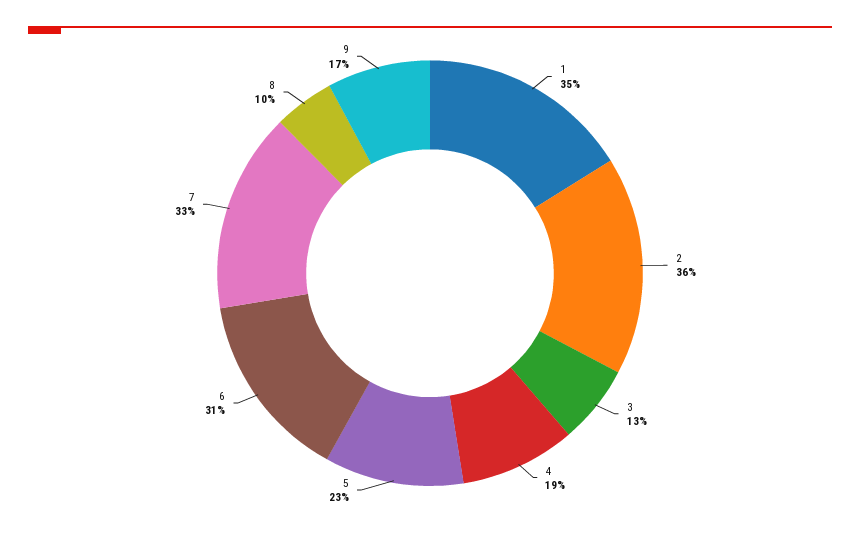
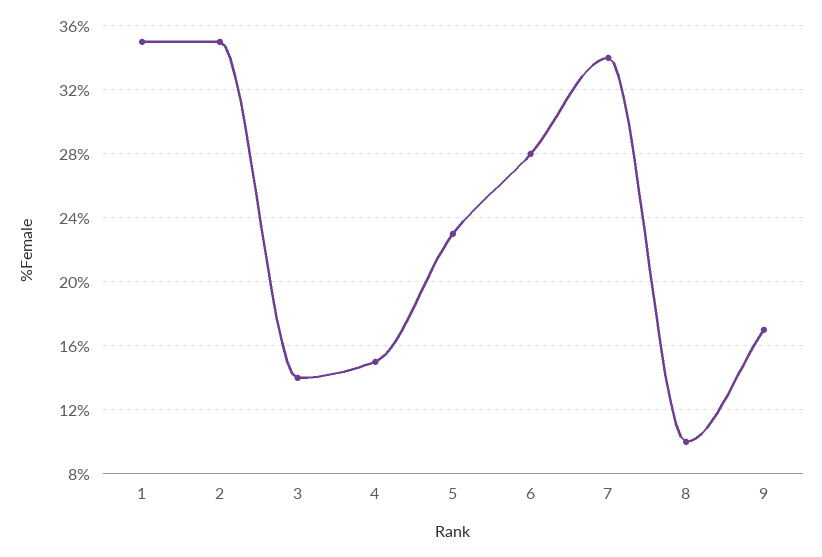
  {
    "1": 35,
-   "2": 36,
+   "2": 35,
-   "3": 13,
+   "3": 14,
-   "4": 19,
+   "4": 15,
    "5": 23,
-   "6": 31,
+   "6": 28,
-   "7": 33,
+   "7": 34,
    "8": 10,
    "9": 17
  }

